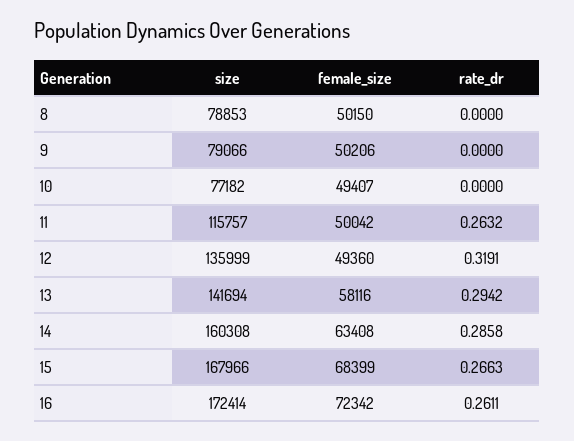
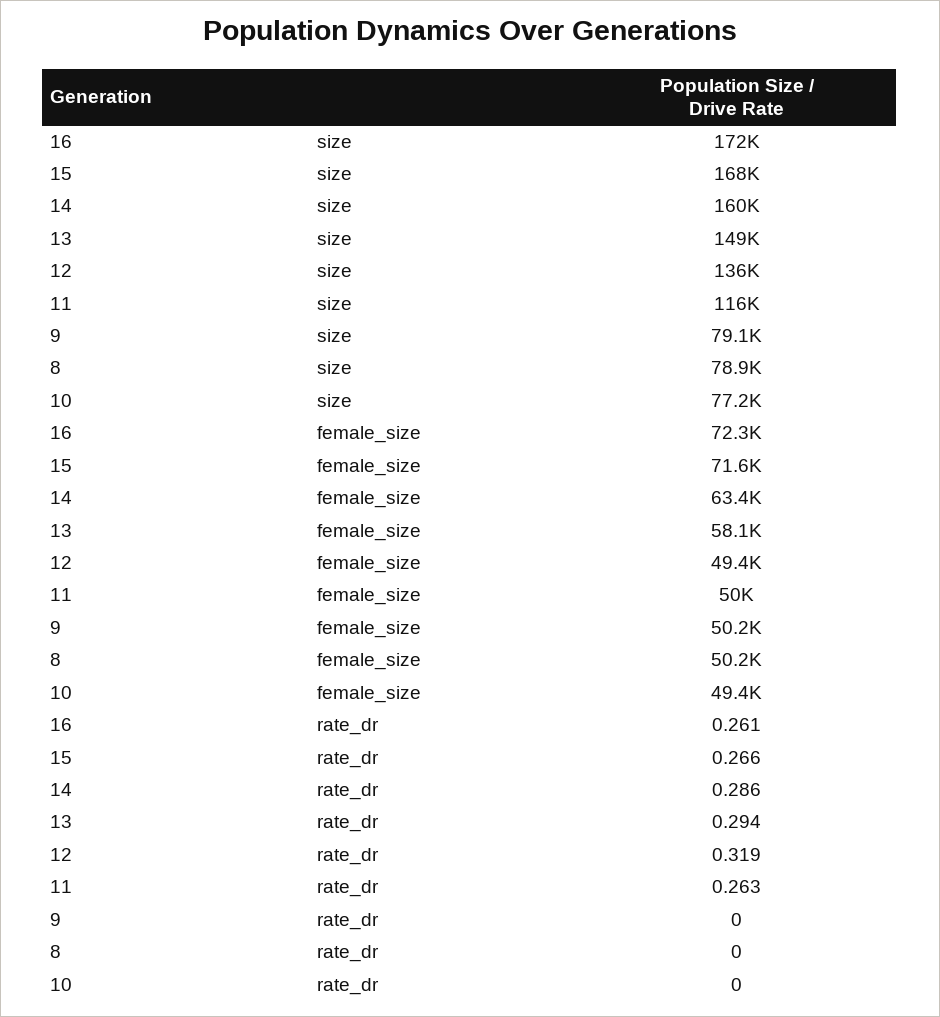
  {
    "size": {
      "8": 78853,
      "9": 79066,
      "10": 77182,
      "11": 115757,
      "12": 135999,
-     "13": 141694,
+     "13": 149000,
      "14": 160308,
      "15": 167966,
      "16": 172414
    },
    "female_size": {
      "8": 50150,
      "9": 50206,
      "10": 49407,
      "11": 50042,
      "12": 49360,
      "13": 58116,
      "14": 63408,
-     "15": 68399,
+     "15": 71600,
      "16": 72342
    },
    "rate_dr": {
      "8": 0,
      "9": 0,
      "10": 0,
      "11": 0.2632,
      "12": 0.3191,
      "13": 0.2942,
      "14": 0.2858,
      "15": 0.2663,
      "16": 0.2611
    }
  }

